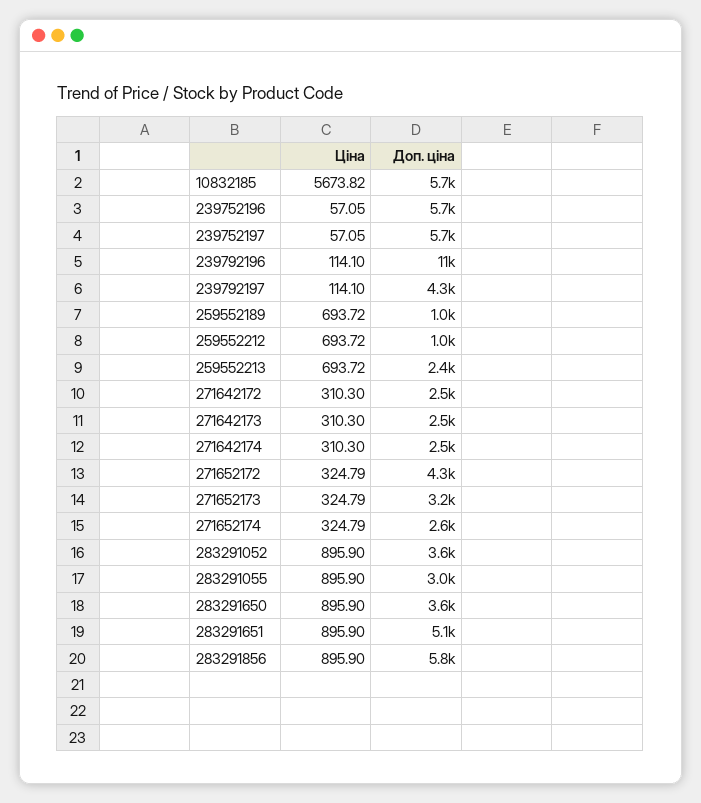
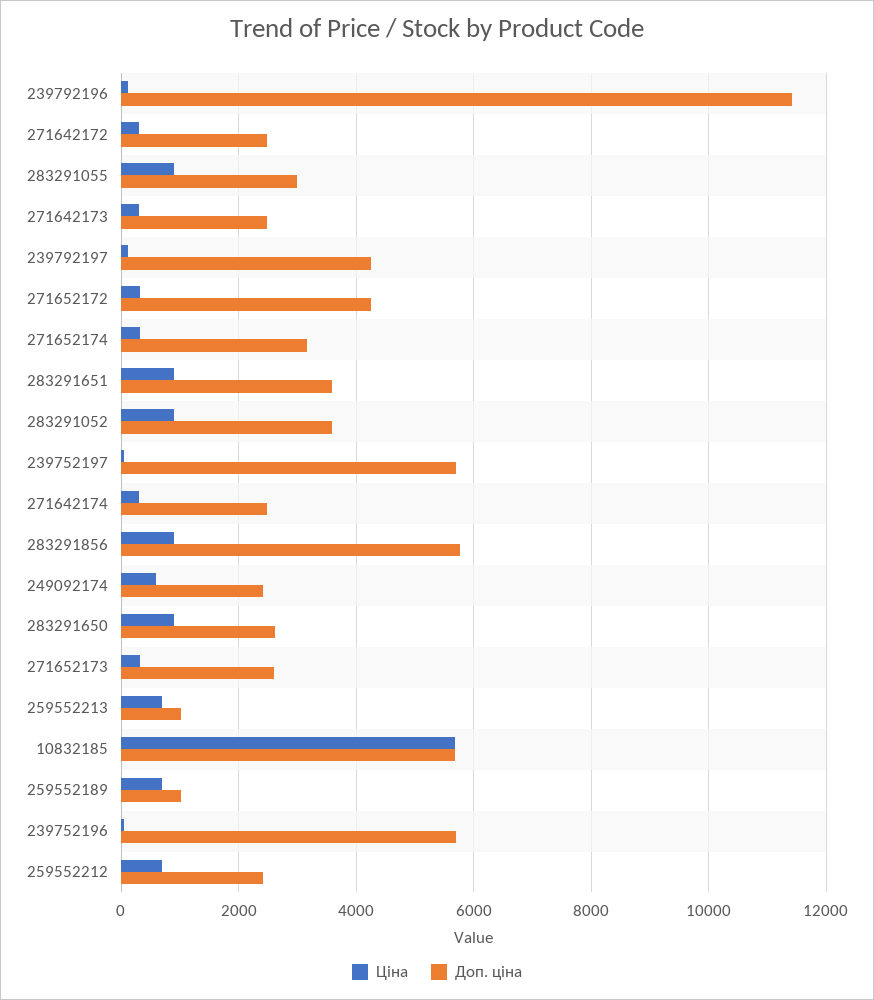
  {
    "Ціна": {
      "10832185": 5673.82,
      "239752196": 57.05,
      "239752197": 57.05,
      "239792196": 114.1,
      "239792197": 114.1,
      "259552189": 693.72,
      "259552212": 693.72,
      "259552213": 693.72,
      "271642172": 310.3,
      "271642173": 310.3,
      "271642174": 310.3,
      "271652172": 324.79,
      "271652173": 324.79,
      "271652174": 324.79,
      "283291052": 895.9,
      "283291055": 895.9,
      "283291650": 895.9,
      "283291651": 895.9,
-     "283291856": 895.9
+     "283291856": 895.9,
+     "249092174": 600
    },
    "Доп. ціна": {
      "10832185": 5700,
      "239752196": 5700,
      "239752197": 5700,
      "239792196": 11000,
      "239792197": 4300,
      "259552189": 1000,
-     "259552212": 1000,
+     "259552212": 2400,
-     "259552213": 2400,
+     "259552213": 1000,
      "271642172": 2500,
      "271642173": 2500,
      "271642174": 2500,
      "271652172": 4300,
-     "271652173": 3200,
+     "271652173": 2600,
-     "271652174": 2600,
+     "271652174": 3200,
      "283291052": 3600,
      "283291055": 3000,
-     "283291650": 3600,
+     "283291650": 2600,
-     "283291651": 5100,
+     "283291651": 3600,
-     "283291856": 5800
+     "283291856": 5800,
+     "249092174": 2400
    }
  }

